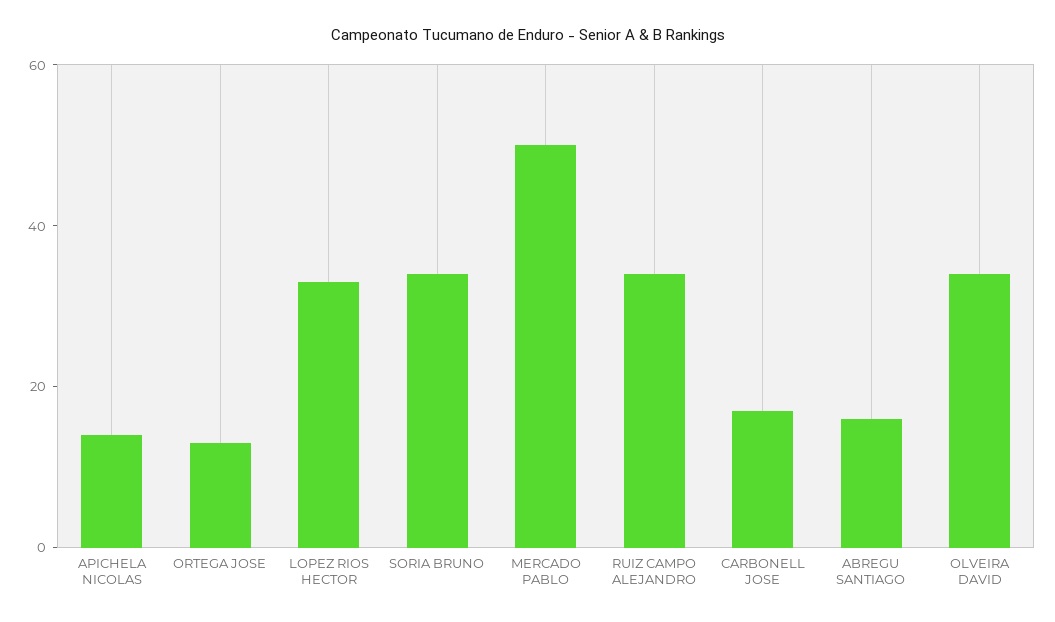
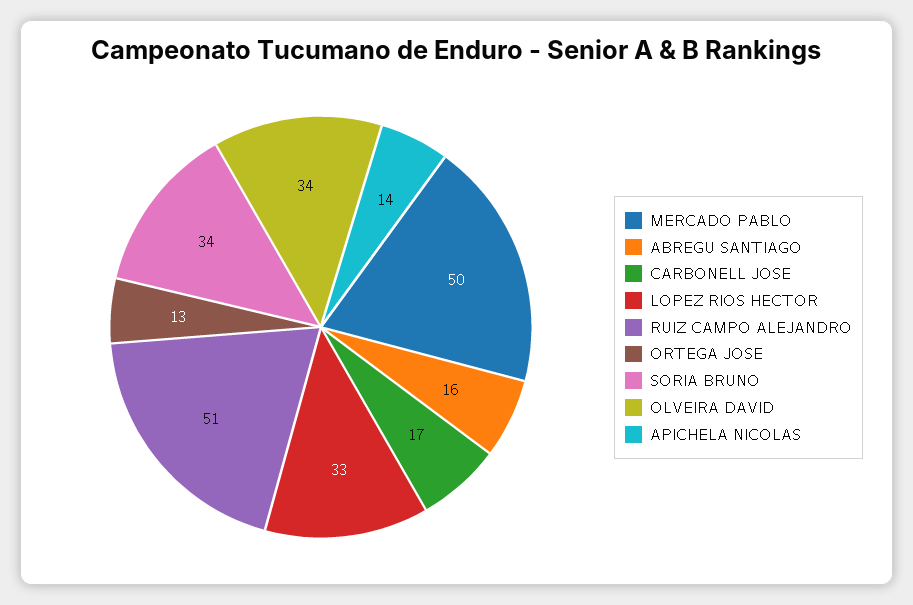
  {
    "APICHELA NICOLAS": 14,
    "ORTEGA JOSE": 13,
    "LOPEZ RIOS HECTOR": 33,
    "SORIA BRUNO": 34,
    "MERCADO PABLO": 50,
-   "RUIZ CAMPO ALEJANDRO": 35,
+   "RUIZ CAMPO ALEJANDRO": 51,
    "CARBONELL JOSE": 17,
    "ABREGU SANTIAGO": 16,
    "OLVEIRA DAVID": 34
  }

